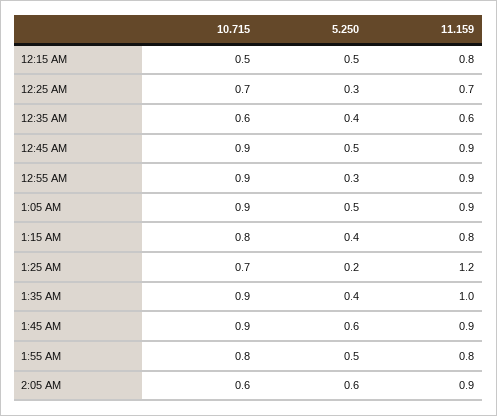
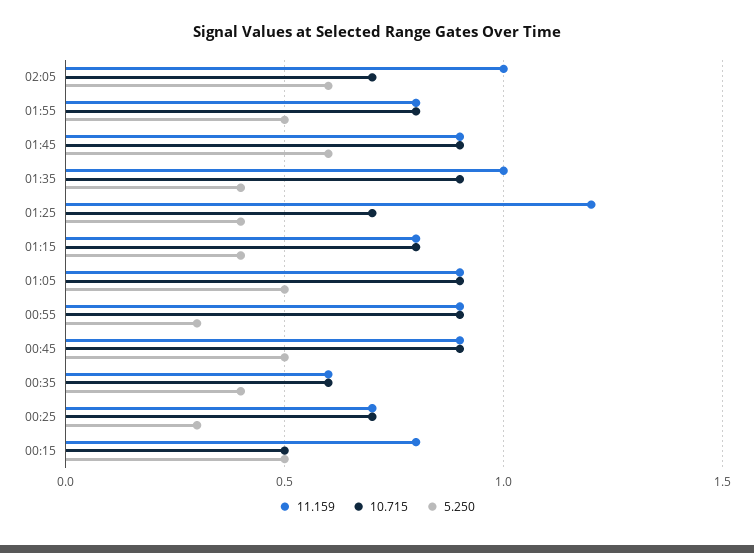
  {
    "10.715": {
      "12:15 AM": 0.5,
      "12:25 AM": 0.7,
      "12:35 AM": 0.6,
      "12:45 AM": 0.9,
      "12:55 AM": 0.9,
      "1:05 AM": 0.9,
      "1:15 AM": 0.8,
      "1:25 AM": 0.7,
      "1:35 AM": 0.9,
      "1:45 AM": 0.9,
      "1:55 AM": 0.8,
-     "2:05 AM": 0.6
+     "2:05 AM": 0.7
    },
    "5.250": {
      "12:15 AM": 0.5,
      "12:25 AM": 0.3,
      "12:35 AM": 0.4,
      "12:45 AM": 0.5,
      "12:55 AM": 0.3,
      "1:05 AM": 0.5,
      "1:15 AM": 0.4,
-     "1:25 AM": 0.2,
+     "1:25 AM": 0.4,
      "1:35 AM": 0.4,
      "1:45 AM": 0.6,
      "1:55 AM": 0.5,
      "2:05 AM": 0.6
    },
    "11.159": {
      "12:15 AM": 0.8,
      "12:25 AM": 0.7,
      "12:35 AM": 0.6,
      "12:45 AM": 0.9,
      "12:55 AM": 0.9,
      "1:05 AM": 0.9,
      "1:15 AM": 0.8,
      "1:25 AM": 1.2,
      "1:35 AM": 1,
      "1:45 AM": 0.9,
      "1:55 AM": 0.8,
-     "2:05 AM": 0.9
+     "2:05 AM": 1
    }
  }

